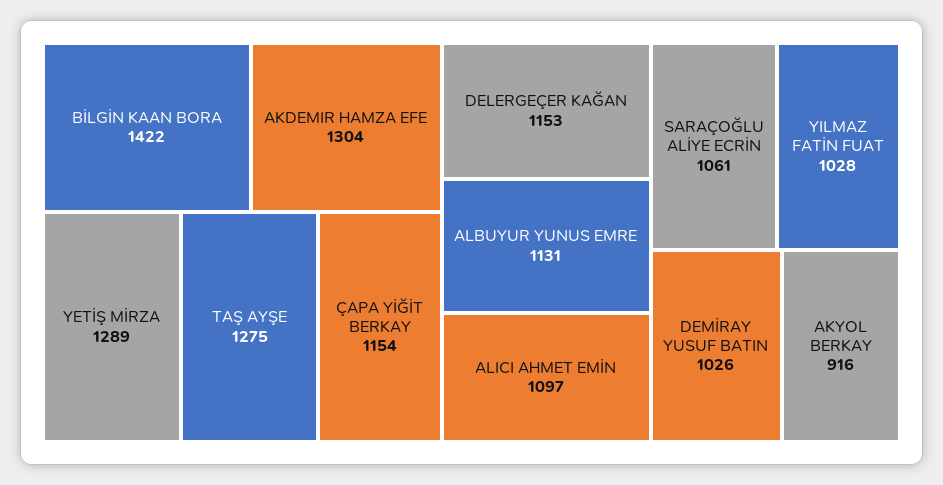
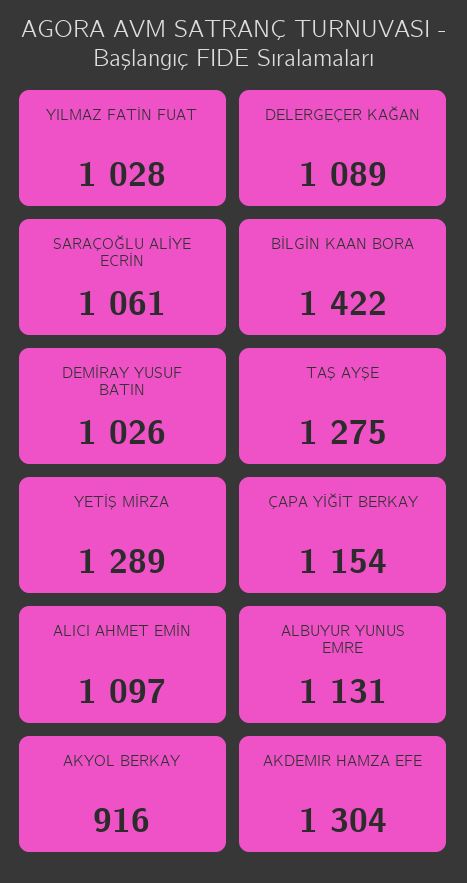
  {
    "BİLGİN KAAN BORA": 1422,
    "AKDEMIR HAMZA EFE": 1304,
    "YETİŞ MİRZA": 1289,
    "TAŞ AYŞE": 1275,
    "ÇAPA YİĞİT BERKAY": 1154,
-   "DELERGEÇER KAĞAN": 1153,
+   "DELERGEÇER KAĞAN": 1089,
    "ALBUYUR YUNUS EMRE": 1131,
    "ALICI AHMET EMİN": 1097,
    "SARAÇOĞLU ALİYE ECRİN": 1061,
    "YILMAZ FATİN FUAT": 1028,
    "DEMİRAY YUSUF BATIN": 1026,
    "AKYOL BERKAY": 916
  }

